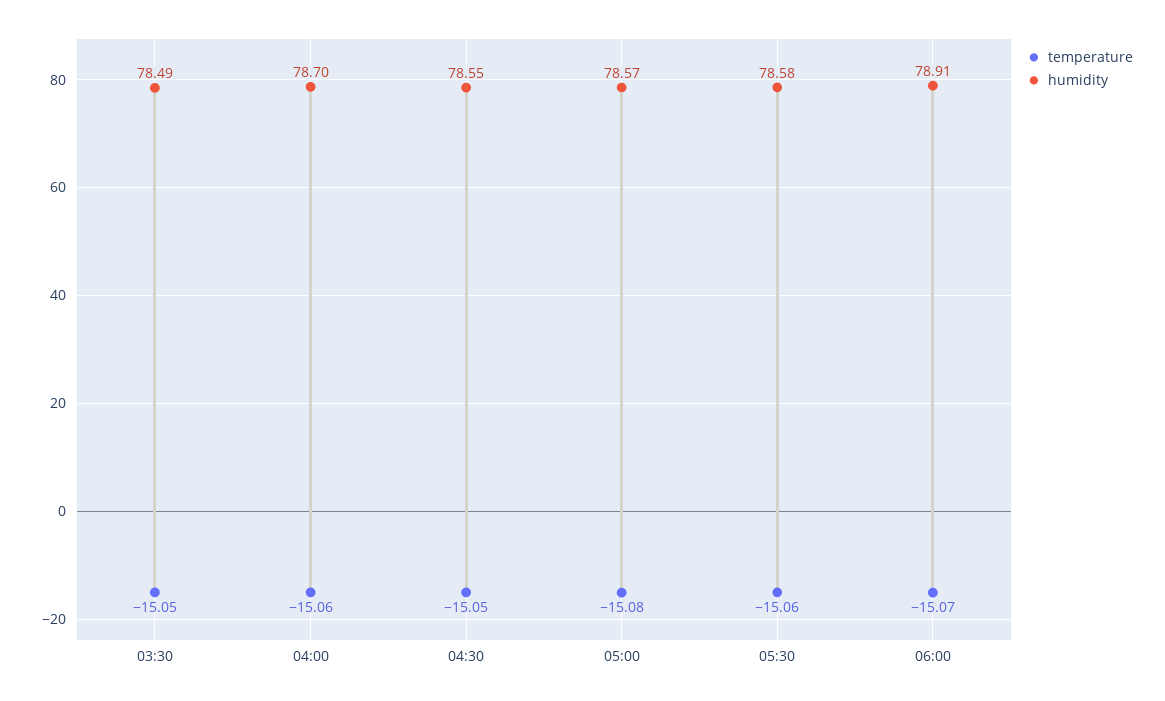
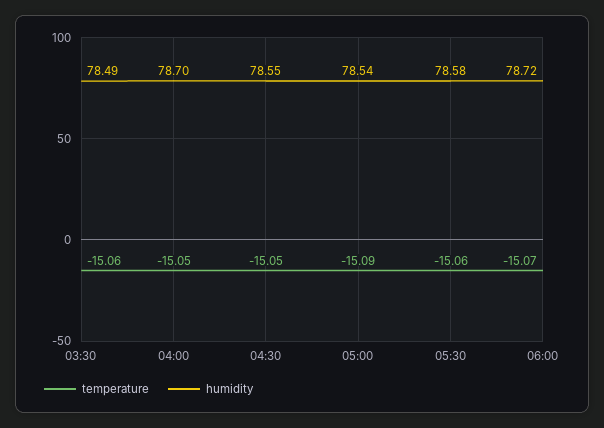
  {
    "temperature": {
-     "03:30": -15.05,
+     "03:30": -15.06,
-     "04:00": -15.06,
+     "04:00": -15.05,
      "04:30": -15.05,
-     "05:00": -15.08,
+     "05:00": -15.09,
      "05:30": -15.06,
      "06:00": -15.07
    },
    "humidity": {
      "03:30": 78.49,
      "04:00": 78.7,
      "04:30": 78.55,
-     "05:00": 78.57,
+     "05:00": 78.54,
      "05:30": 78.58,
-     "06:00": 78.91
+     "06:00": 78.72
    }
  }

